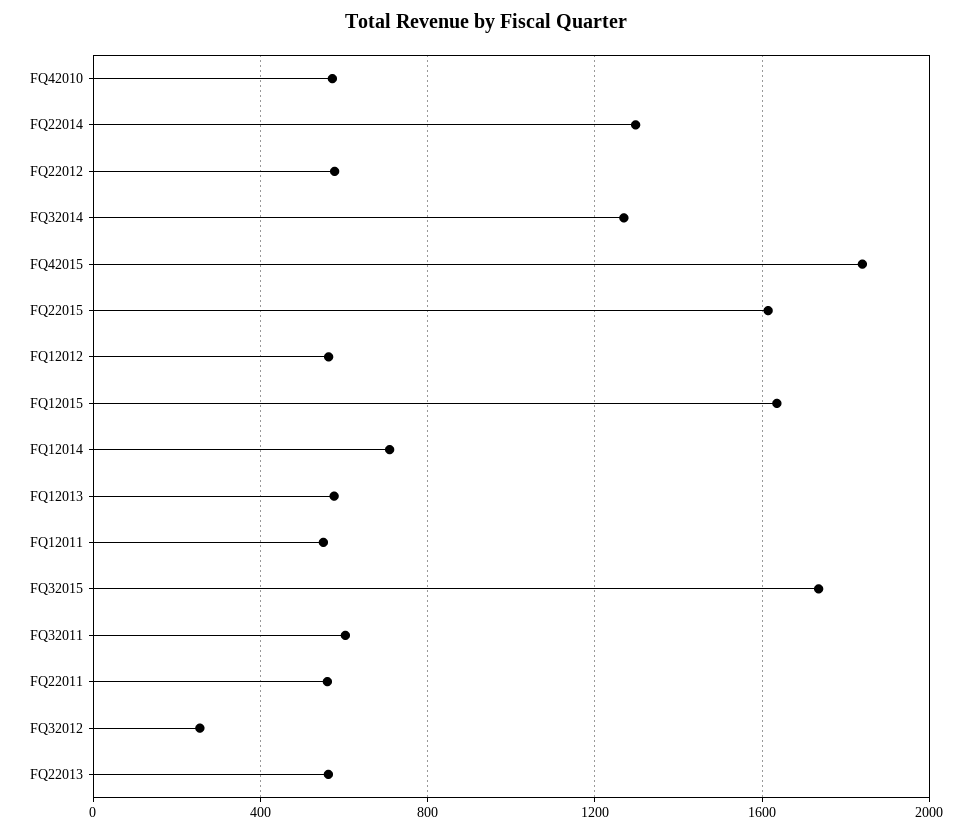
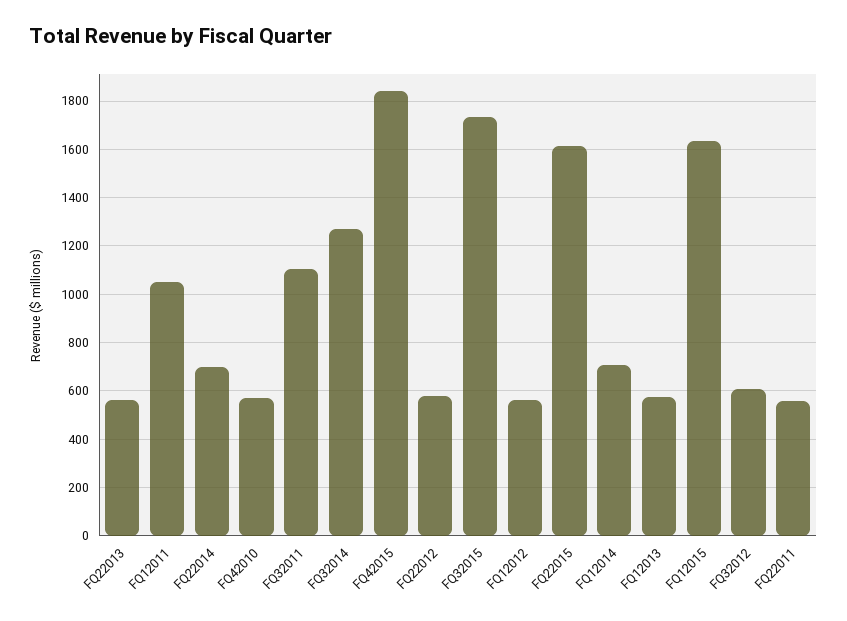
  {
    "FQ42010": 575,
-   "FQ22014": 1300,
+   "FQ22014": 700,
    "FQ22012": 575,
    "FQ32014": 1275,
    "FQ42015": 1850,
    "FQ22015": 1625,
    "FQ12012": 575,
    "FQ12015": 1625,
    "FQ12014": 700,
    "FQ12013": 575,
-   "FQ12011": 550,
+   "FQ12011": 1050,
    "FQ32015": 1725,
-   "FQ32011": 600,
+   "FQ32011": 1100,
    "FQ22011": 550,
-   "FQ32012": 250,
+   "FQ32012": 600,
    "FQ22013": 550
  }

